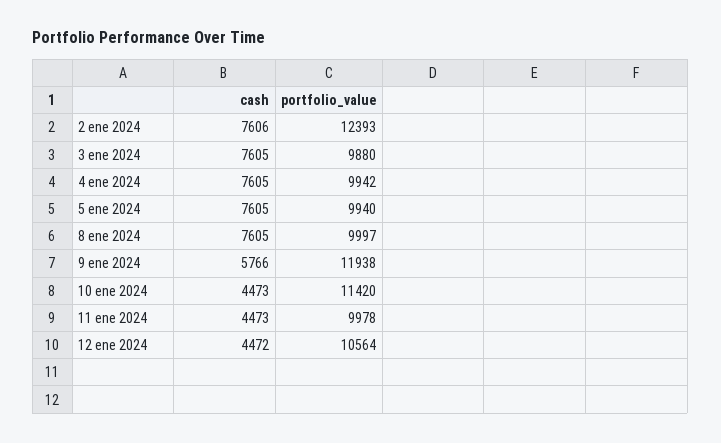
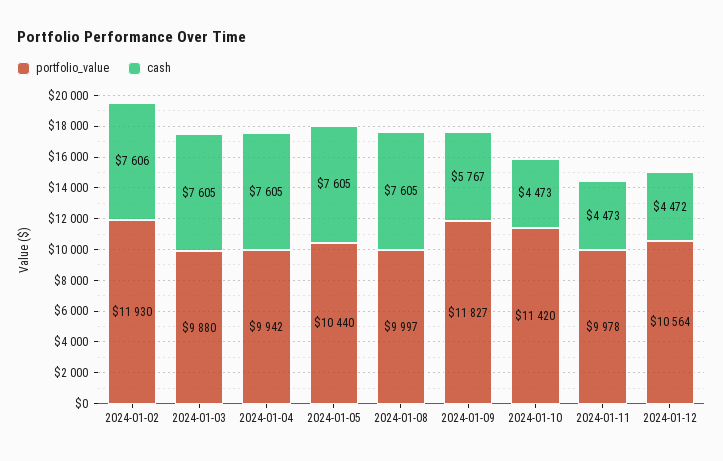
  {
    "cash": {
      "2 ene 2024": 7606,
      "3 ene 2024": 7605,
      "4 ene 2024": 7605,
      "5 ene 2024": 7605,
      "8 ene 2024": 7605,
-     "9 ene 2024": 5766,
+     "9 ene 2024": 5767,
      "10 ene 2024": 4473,
      "11 ene 2024": 4473,
      "12 ene 2024": 4472
    },
    "portfolio_value": {
-     "2 ene 2024": 12393,
+     "2 ene 2024": 11930,
      "3 ene 2024": 9880,
      "4 ene 2024": 9942,
-     "5 ene 2024": 9940,
+     "5 ene 2024": 10440,
      "8 ene 2024": 9997,
-     "9 ene 2024": 11938,
+     "9 ene 2024": 11827,
      "10 ene 2024": 11420,
      "11 ene 2024": 9978,
      "12 ene 2024": 10564
    }
  }

